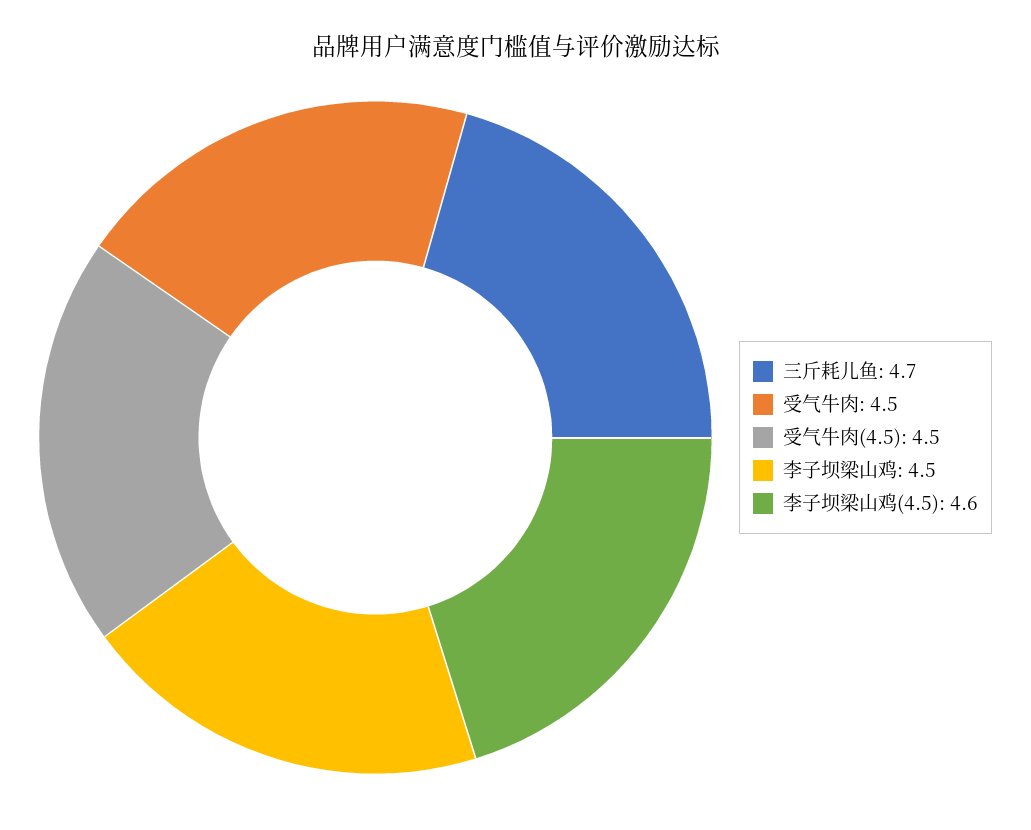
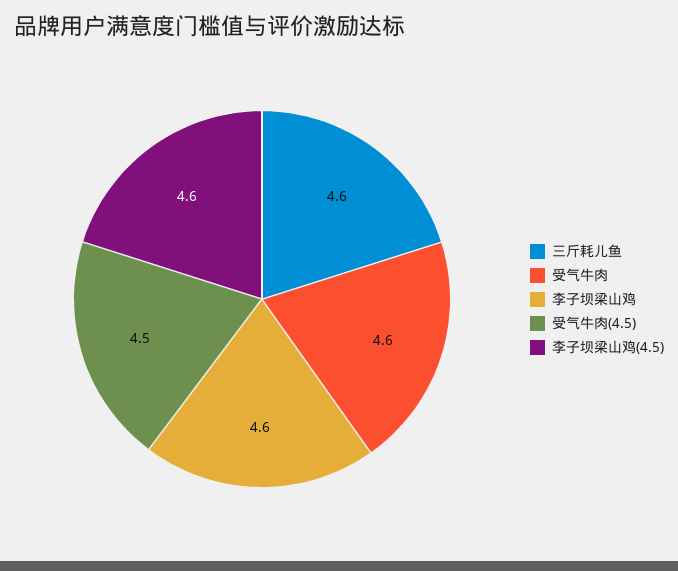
  {
-   "三斤耗儿鱼": 4.7,
+   "三斤耗儿鱼": 4.6,
-   "受气牛肉": 4.5,
+   "受气牛肉": 4.6,
    "受气牛肉(4.5)": 4.5,
-   "李子坝梁山鸡": 4.5,
+   "李子坝梁山鸡": 4.6,
    "李子坝梁山鸡(4.5)": 4.6
  }

